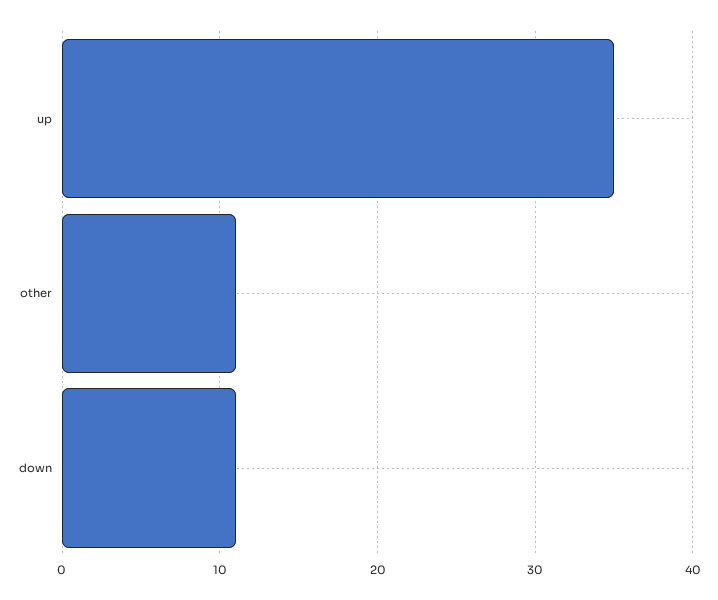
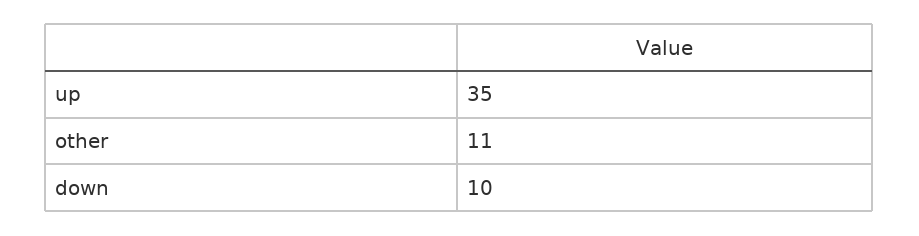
  {
    "up": 35,
    "other": 11,
-   "down": 11
+   "down": 10
  }

